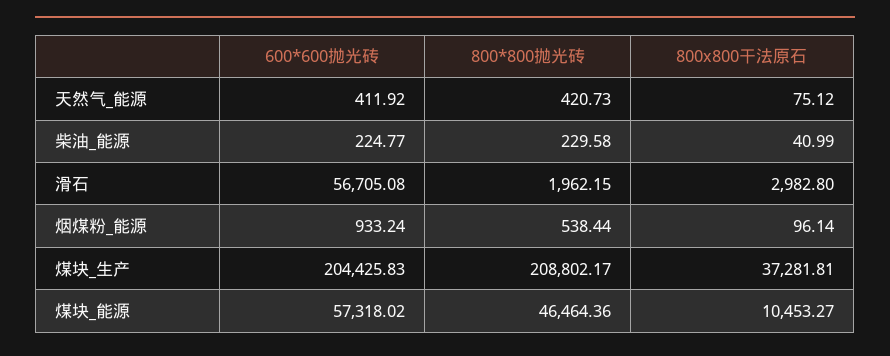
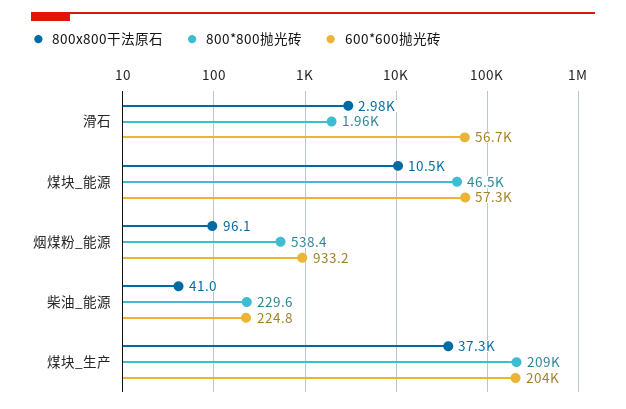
  {
    "600*600抛光砖": {
-     "天然气_能源": 411.92,
      "柴油_能源": 224.77,
      "滑石": 56705.08,
      "烟煤粉_能源": 933.24,
      "煤块_生产": 204425.83,
      "煤块_能源": 57318.02
    },
    "800*800抛光砖": {
-     "天然气_能源": 420.73,
      "柴油_能源": 229.58,
      "滑石": 1962.15,
      "烟煤粉_能源": 538.44,
      "煤块_生产": 208802.17,
      "煤块_能源": 46464.36
    },
    "800x800干法原石": {
-     "天然气_能源": 75.12,
      "柴油_能源": 40.99,
      "滑石": 2982.8,
      "烟煤粉_能源": 96.14,
      "煤块_生产": 37281.81,
      "煤块_能源": 10453.27
    }
  }

